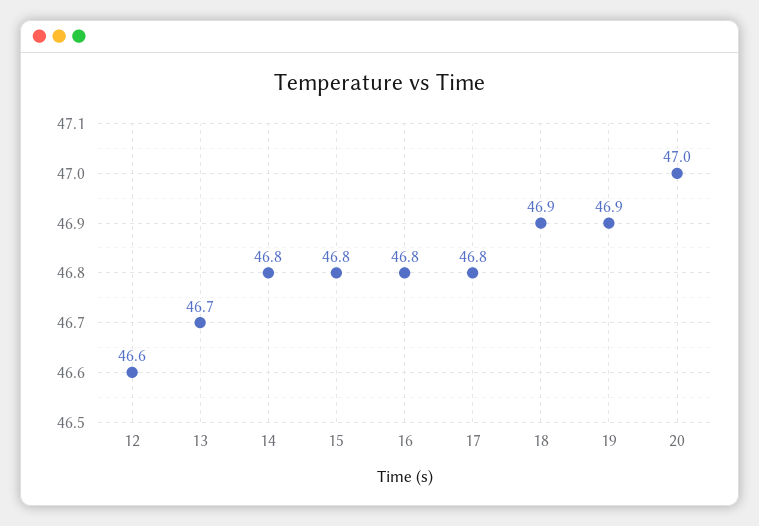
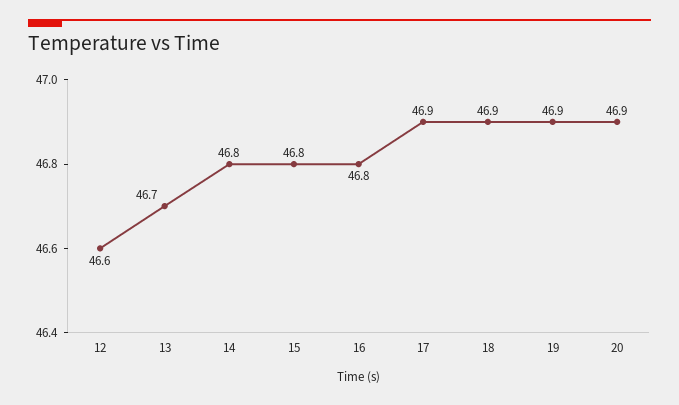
  {
    "12": 46.6,
    "13": 46.7,
    "14": 46.8,
    "15": 46.8,
    "16": 46.8,
-   "17": 46.8,
+   "17": 46.9,
    "18": 46.9,
    "19": 46.9,
-   "20": 47
+   "20": 46.9
  }

